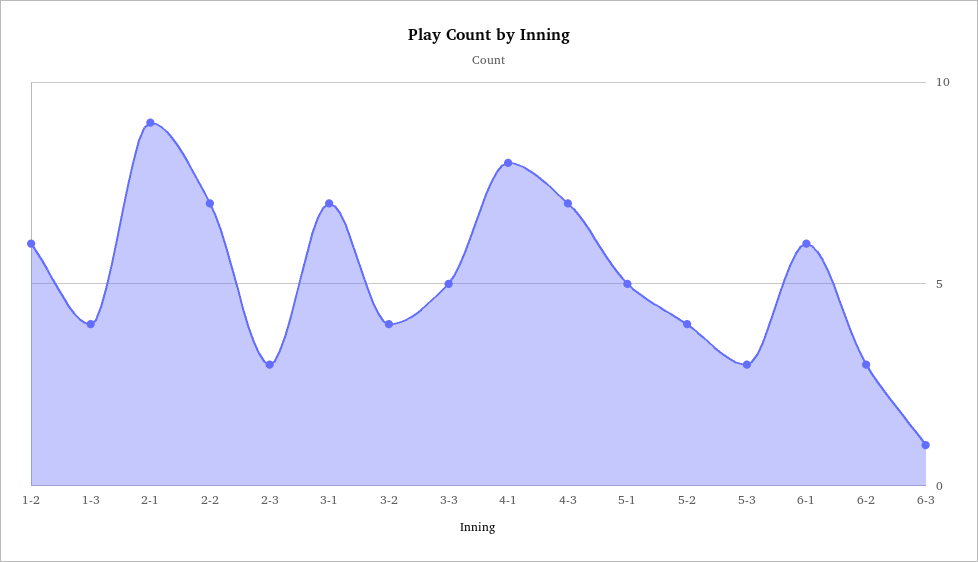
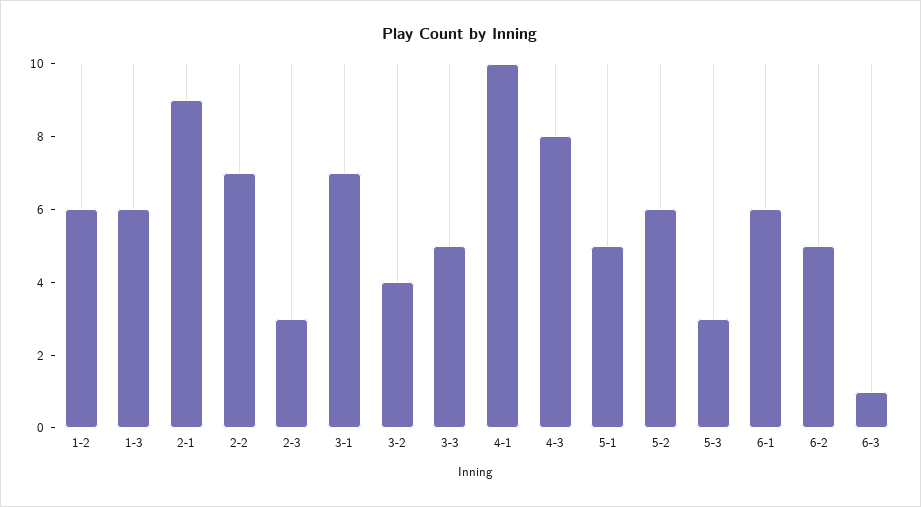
  {
    "1-2": 6,
-   "1-3": 4,
+   "1-3": 6,
    "2-1": 9,
    "2-2": 7,
    "2-3": 3,
    "3-1": 7,
    "3-2": 4,
    "3-3": 5,
-   "4-1": 8,
+   "4-1": 10,
-   "4-3": 7,
+   "4-3": 8,
    "5-1": 5,
-   "5-2": 4,
+   "5-2": 6,
    "5-3": 3,
    "6-1": 6,
-   "6-2": 3,
+   "6-2": 5,
    "6-3": 1
  }

